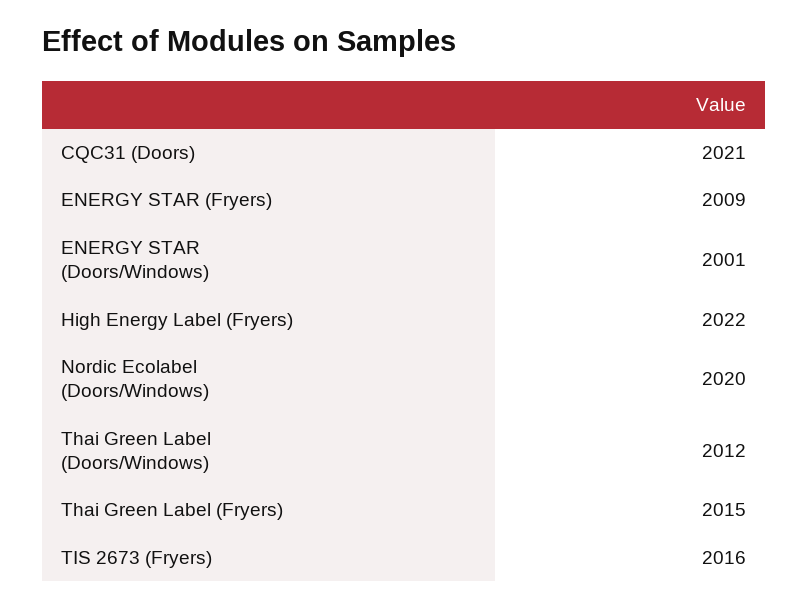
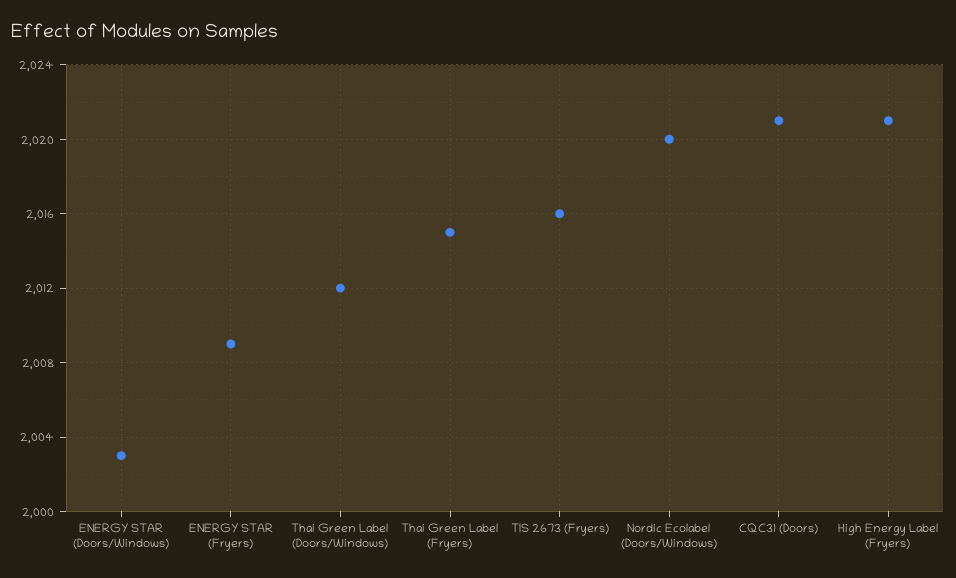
  {
    "CQC31 (Doors)": 2021,
    "ENERGY STAR (Fryers)": 2009,
-   "ENERGY STAR (Doors/Windows)": 2001,
+   "ENERGY STAR (Doors/Windows)": 2003,
-   "High Energy Label (Fryers)": 2022,
+   "High Energy Label (Fryers)": 2021,
    "Nordic Ecolabel (Doors/Windows)": 2020,
    "Thai Green Label (Doors/Windows)": 2012,
    "Thai Green Label (Fryers)": 2015,
    "TIS 2673 (Fryers)": 2016
  }

